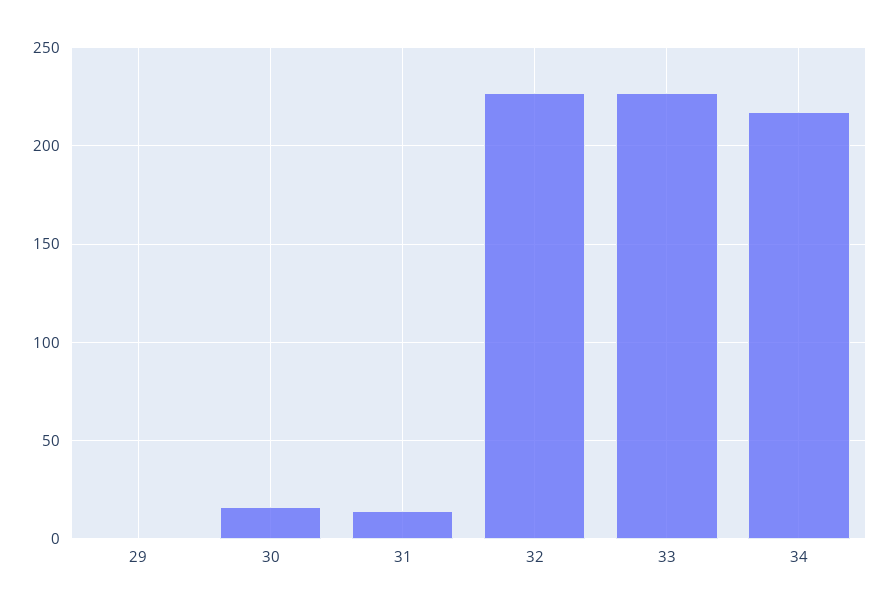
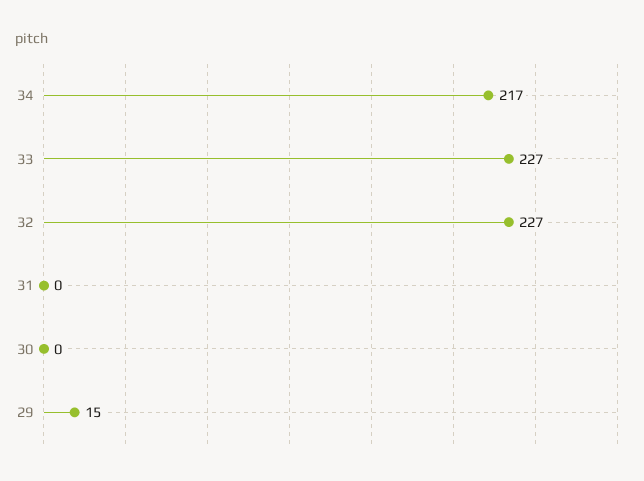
  {
-   "29": 0,
+   "29": 15,
-   "30": 15,
+   "30": 0,
-   "31": 15,
+   "31": 0,
    "32": 227,
    "33": 227,
    "34": 217
  }

